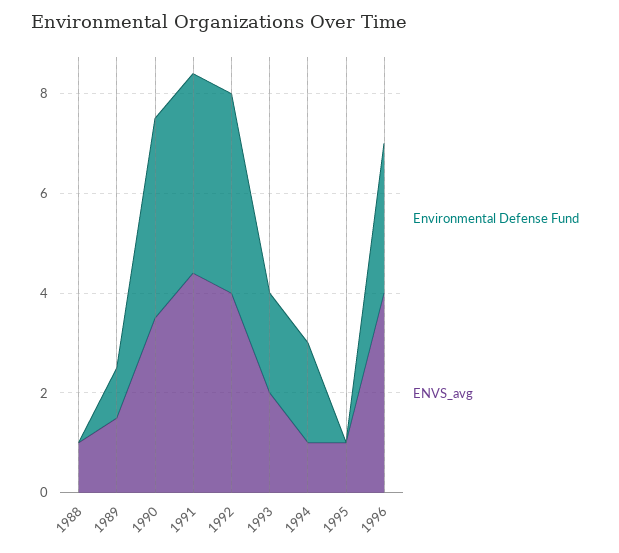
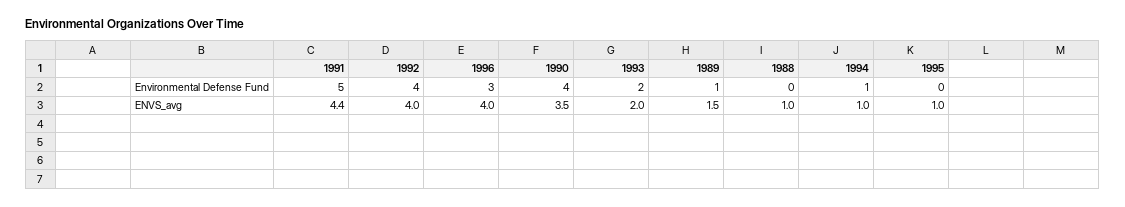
  {
    "Environmental Defense Fund": {
      "1988": 0,
      "1989": 1,
      "1990": 4,
-     "1991": 4,
+     "1991": 5,
      "1992": 4,
      "1993": 2,
-     "1994": 2,
+     "1994": 1,
      "1995": 0,
      "1996": 3
    },
    "ENVS_avg": {
      "1988": 1,
      "1989": 1.5,
      "1990": 3.5,
      "1991": 4.4,
      "1992": 4,
      "1993": 2,
      "1994": 1,
      "1995": 1,
      "1996": 4
    }
  }

